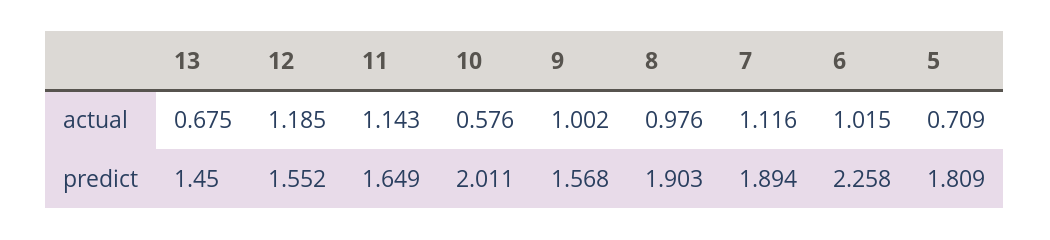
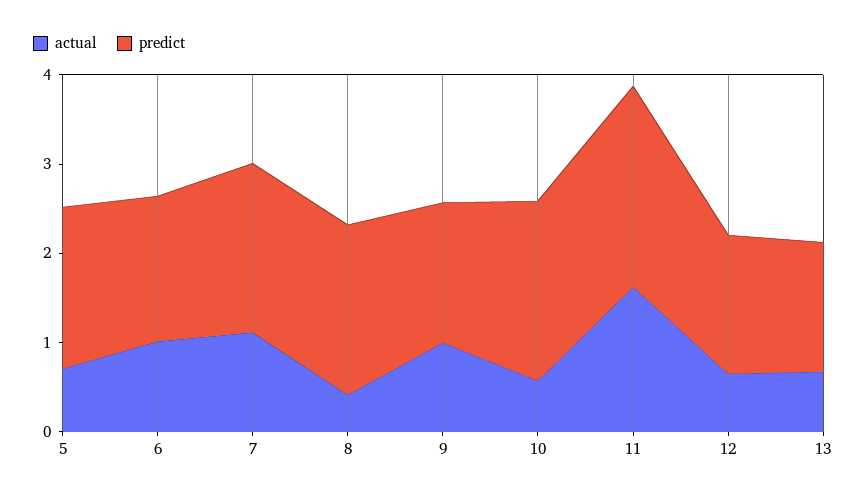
  {
    "actual": {
      "13": 0.675,
-     "12": 1.185,
+     "12": 0.6,
-     "11": 1.143,
+     "11": 1.6,
      "10": 0.576,
      "9": 1.002,
-     "8": 0.976,
+     "8": 0.4,
      "7": 1.116,
      "6": 1.015,
      "5": 0.709
    },
    "predict": {
      "13": 1.45,
      "12": 1.552,
-     "11": 1.649,
+     "11": 2.2,
      "10": 2.011,
      "9": 1.568,
      "8": 1.903,
      "7": 1.894,
-     "6": 2.258,
+     "6": 1.6,
      "5": 1.809
    }
  }

